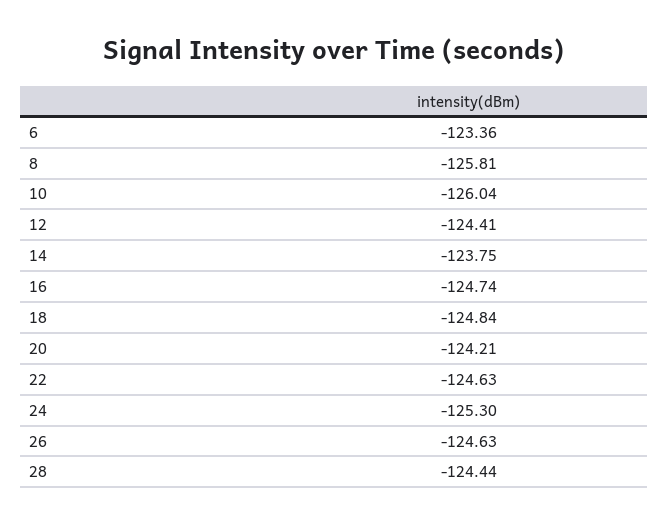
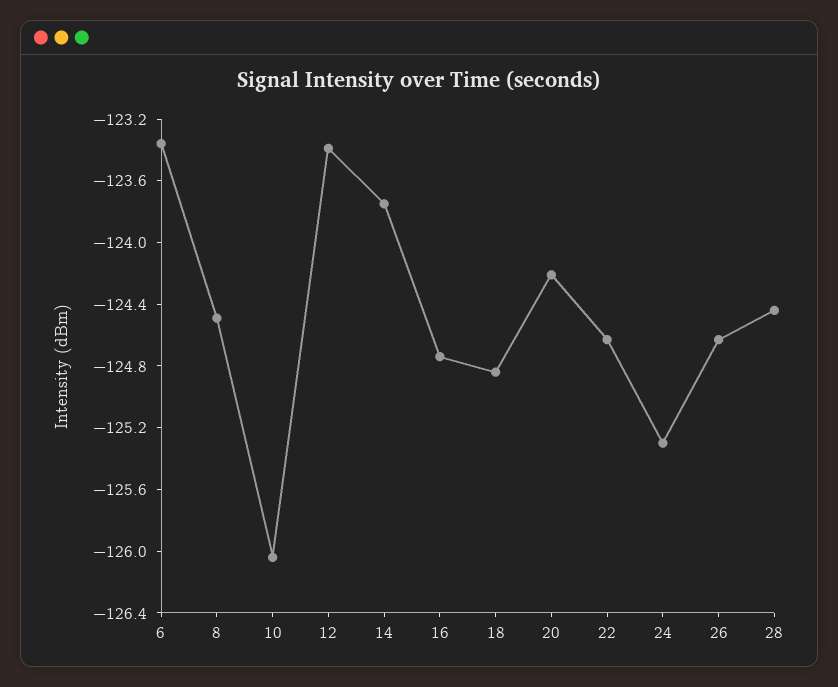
  {
    "6": -123.36,
-   "8": -125.81,
+   "8": -124.5,
    "10": -126.04,
-   "12": -124.41,
+   "12": -123.4,
    "14": -123.75,
    "16": -124.74,
    "18": -124.84,
    "20": -124.21,
    "22": -124.63,
    "24": -125.3,
    "26": -124.63,
    "28": -124.44
  }

